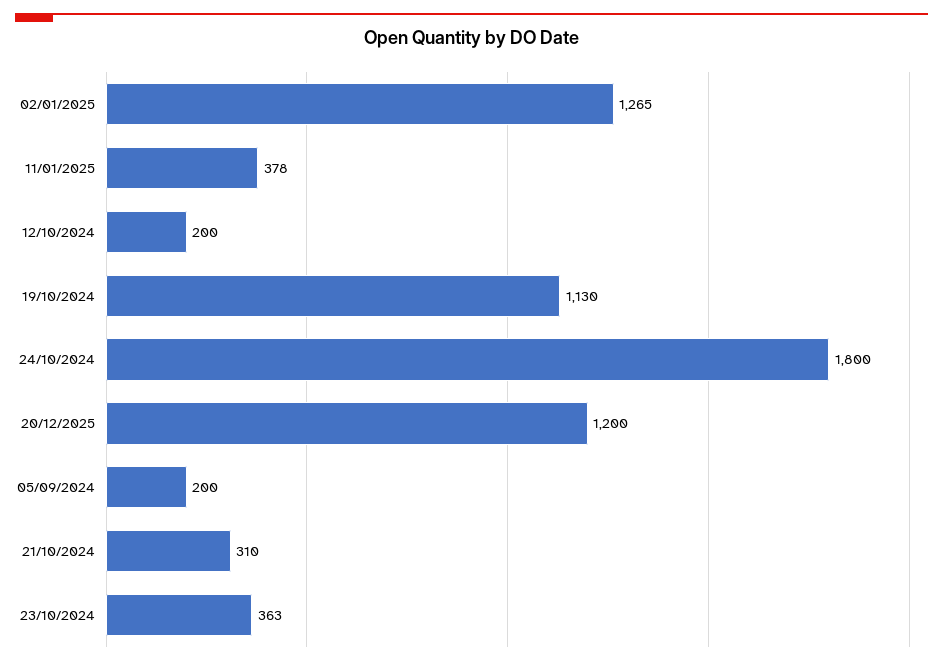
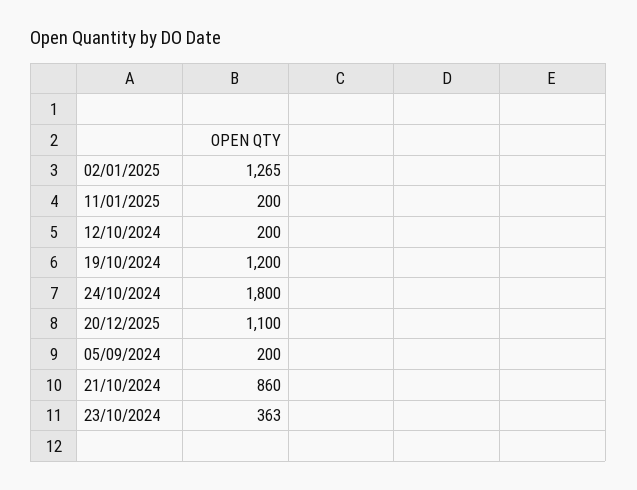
  {
    "02/01/2025": 1265,
-   "11/01/2025": 378,
+   "11/01/2025": 200,
    "12/10/2024": 200,
-   "19/10/2024": 1130,
+   "19/10/2024": 1200,
    "24/10/2024": 1800,
-   "20/12/2025": 1200,
+   "20/12/2025": 1100,
    "05/09/2024": 200,
-   "21/10/2024": 310,
+   "21/10/2024": 860,
    "23/10/2024": 363
  }

